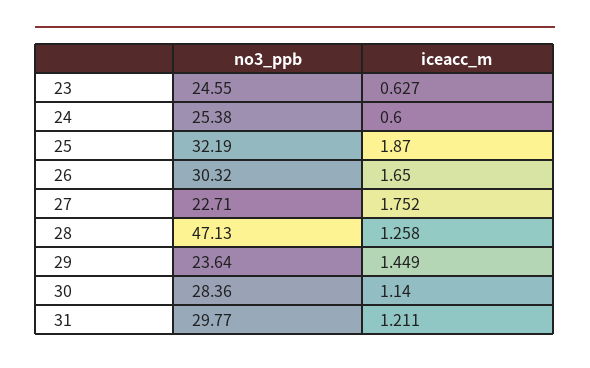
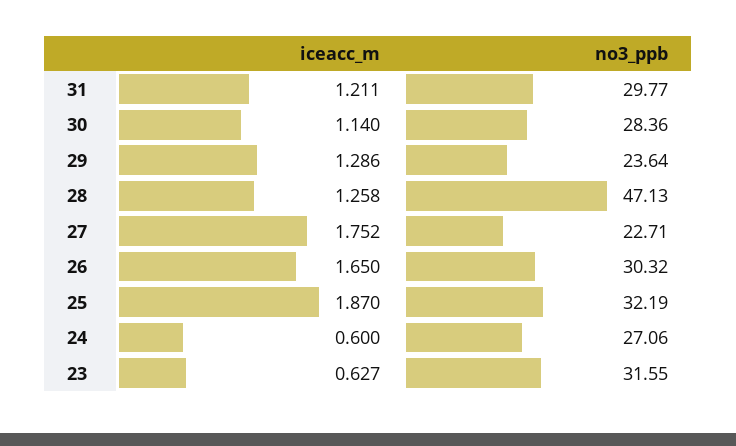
  {
    "no3_ppb": {
-     "23": 24.55,
+     "23": 31.55,
-     "24": 25.38,
+     "24": 27.06,
      "25": 32.19,
      "26": 30.32,
      "27": 22.71,
      "28": 47.13,
      "29": 23.64,
      "30": 28.36,
      "31": 29.77
    },
    "iceacc_m": {
      "23": 0.627,
      "24": 0.6,
      "25": 1.87,
      "26": 1.65,
      "27": 1.752,
      "28": 1.258,
-     "29": 1.449,
+     "29": 1.286,
      "30": 1.14,
      "31": 1.211
    }
  }

